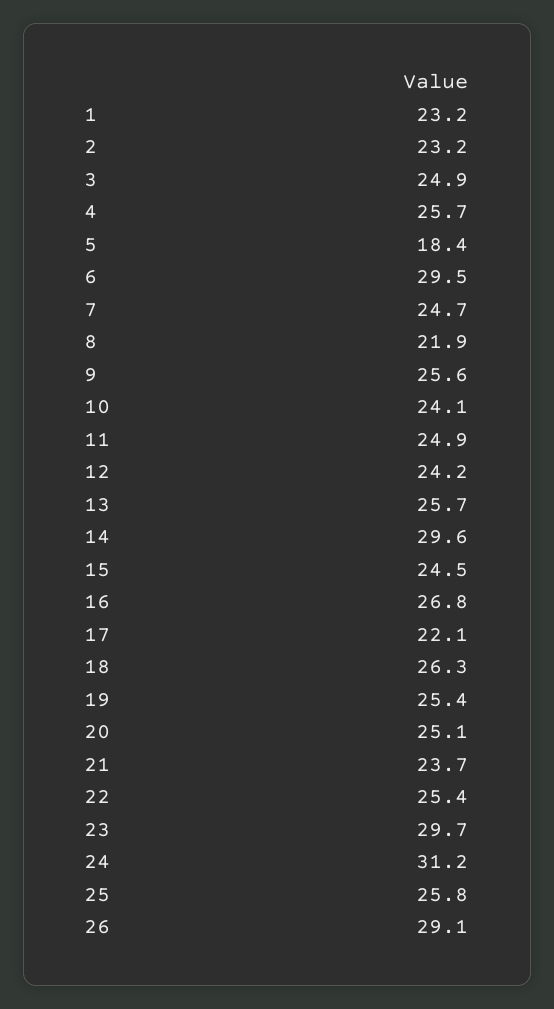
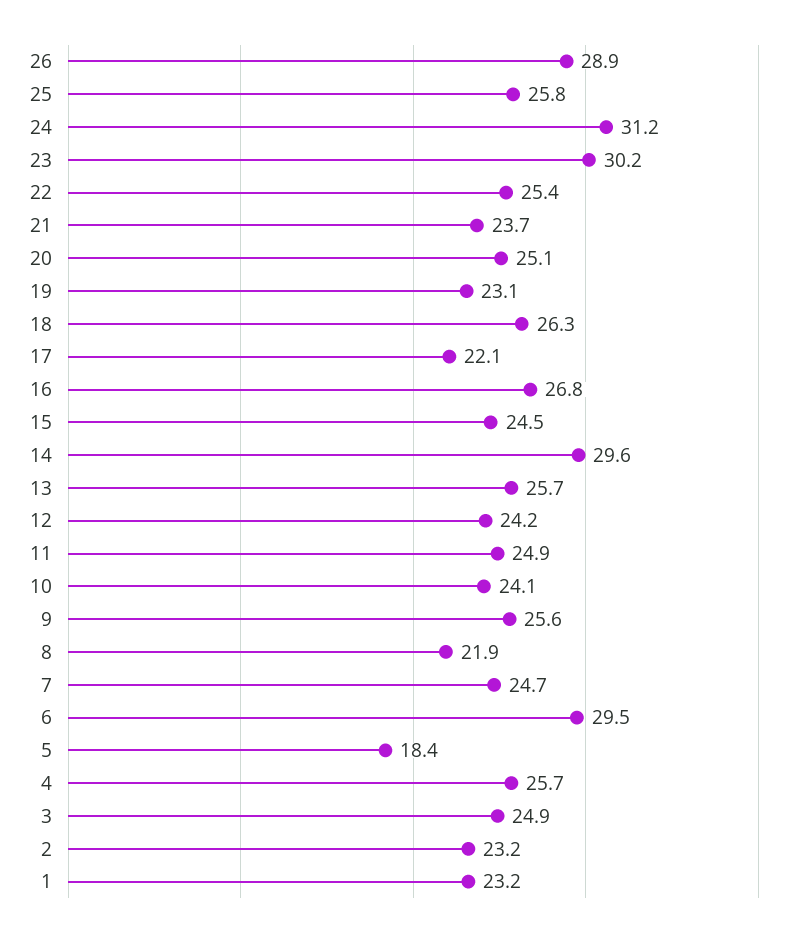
  {
    "1": 23.2,
    "2": 23.2,
    "3": 24.9,
    "4": 25.7,
    "5": 18.4,
    "6": 29.5,
    "7": 24.7,
    "8": 21.9,
    "9": 25.6,
    "10": 24.1,
    "11": 24.9,
    "12": 24.2,
    "13": 25.7,
    "14": 29.6,
    "15": 24.5,
    "16": 26.8,
    "17": 22.1,
    "18": 26.3,
-   "19": 25.4,
+   "19": 23.1,
    "20": 25.1,
    "21": 23.7,
    "22": 25.4,
-   "23": 29.7,
+   "23": 30.2,
    "24": 31.2,
    "25": 25.8,
-   "26": 29.1
+   "26": 28.9
  }

